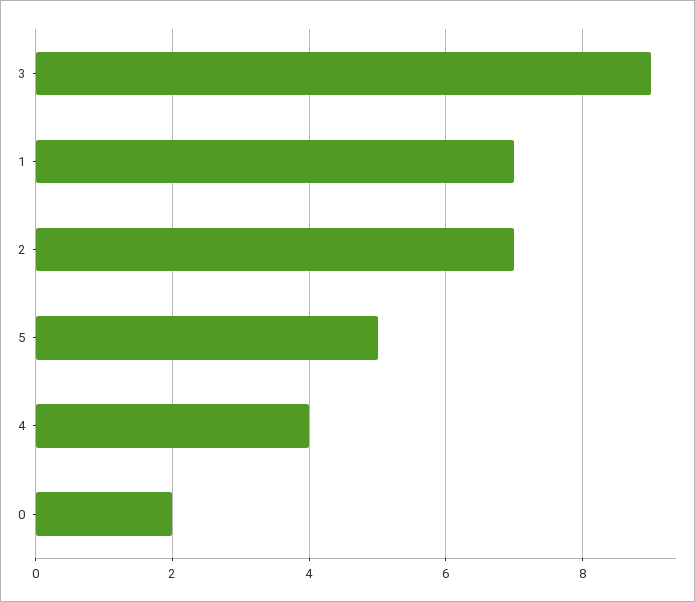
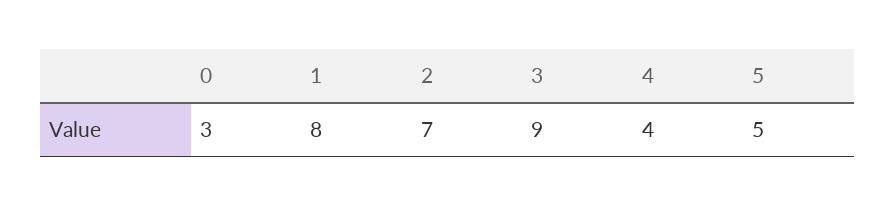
  {
    "3": 9,
-   "1": 7,
+   "1": 8,
    "2": 7,
    "5": 5,
    "4": 4,
-   "0": 2
+   "0": 3
  }

